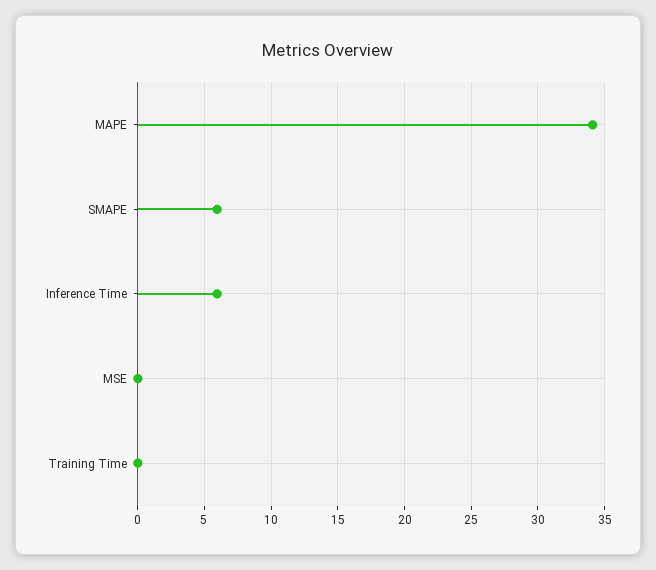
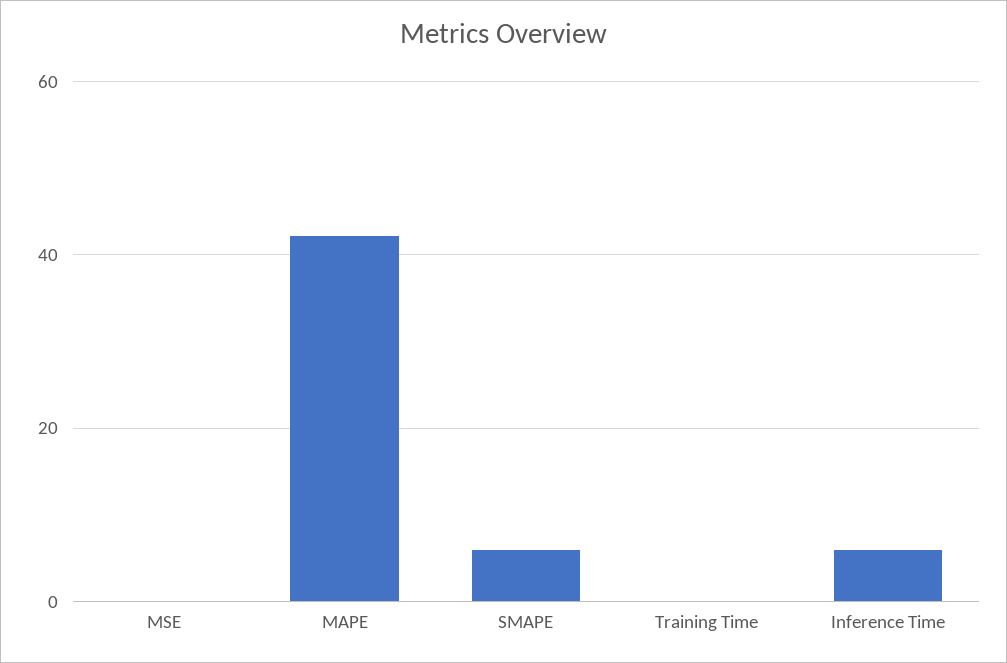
  {
-   "MAPE": 34,
+   "MAPE": 42,
    "SMAPE": 6,
    "Inference Time": 6,
    "MSE": 0,
    "Training Time": 0
  }

